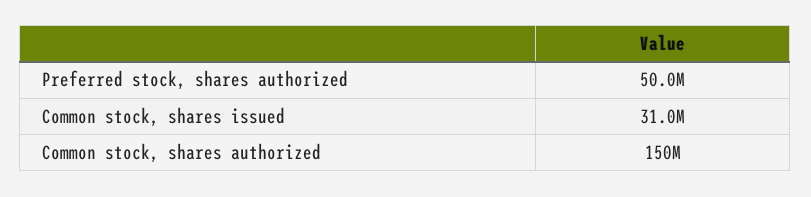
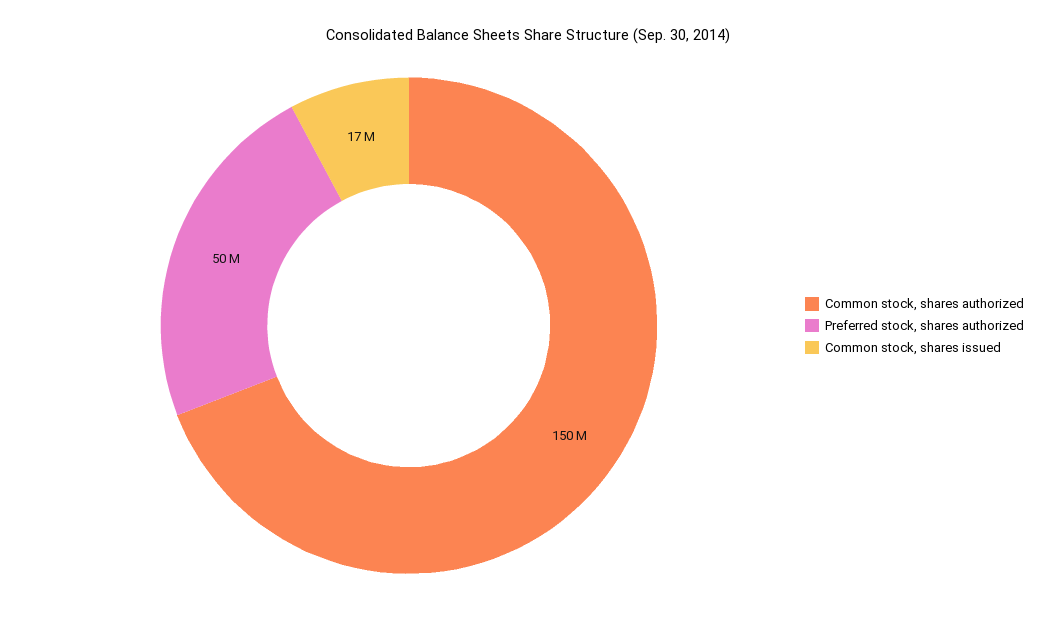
  {
    "Preferred stock, shares authorized": 50000000,
-   "Common stock, shares issued": 31000000,
+   "Common stock, shares issued": 17000000,
    "Common stock, shares authorized": 150000000
  }

